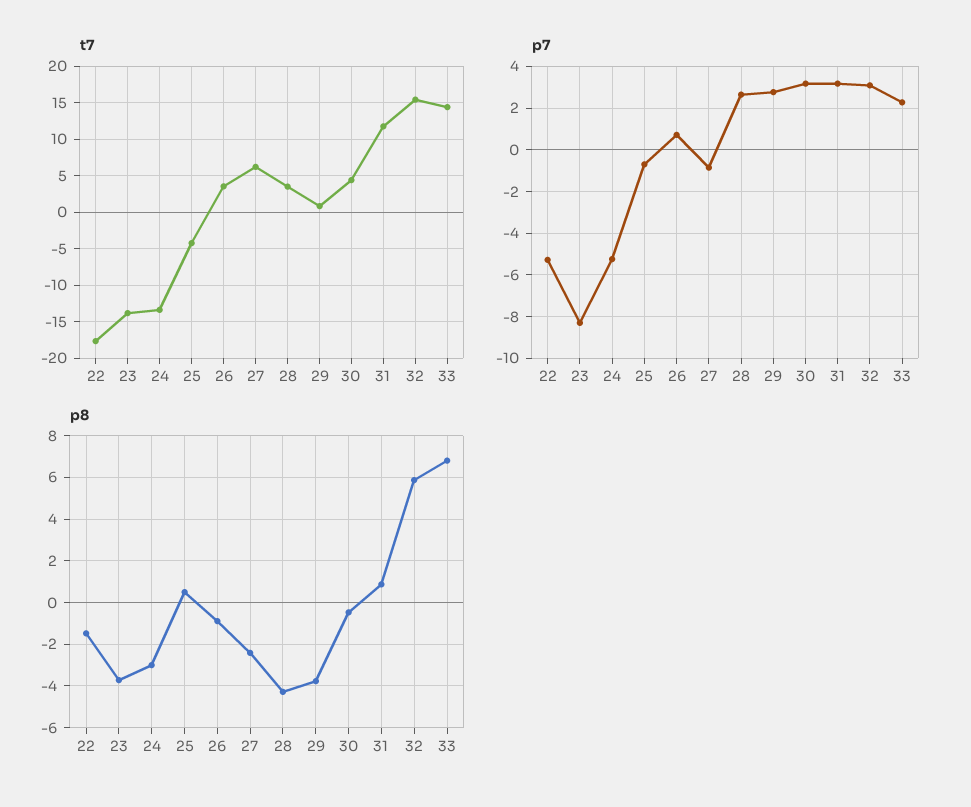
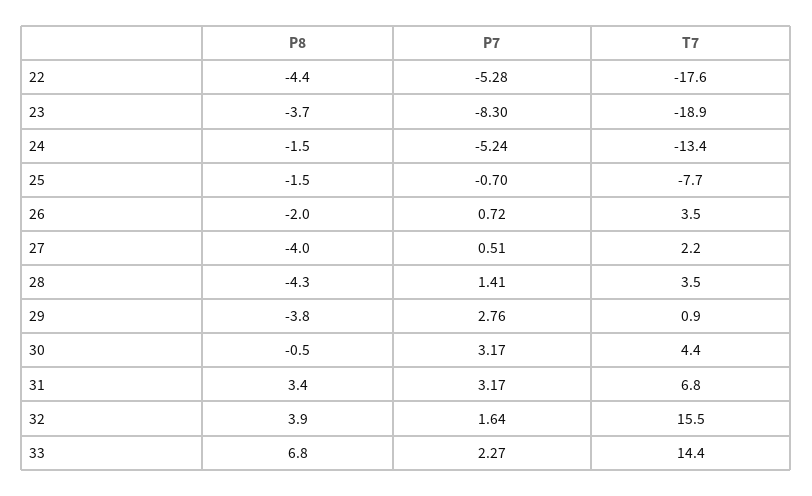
  {
    "t7": {
      "22": -17.6,
-     "23": -14,
+     "23": -18.9,
      "24": -13.4,
-     "25": -4,
+     "25": -7.7,
      "26": 3.5,
-     "27": 6,
+     "27": 2.2,
      "28": 3.5,
      "29": 0.9,
      "30": 4.4,
-     "31": 12,
+     "31": 6.8,
      "32": 15.5,
      "33": 14.4
    },
    "p7": {
      "22": -5.28,
      "23": -8.3,
      "24": -5.24,
      "25": -0.7,
      "26": 0.72,
-     "27": -1,
+     "27": 0.51,
-     "28": 2.5,
+     "28": 1.41,
      "29": 2.76,
      "30": 3.17,
      "31": 3.17,
-     "32": 3,
+     "32": 1.64,
      "33": 2.27
    },
    "p8": {
-     "22": -1.5,
+     "22": -4.4,
      "23": -3.7,
-     "24": -3,
+     "24": -1.5,
-     "25": 0.5,
+     "25": -1.5,
-     "26": -1,
+     "26": -2,
-     "27": -2.5,
+     "27": -4,
      "28": -4.3,
      "29": -3.8,
      "30": -0.5,
-     "31": 1,
+     "31": 3.4,
-     "32": 6,
+     "32": 3.9,
      "33": 6.8
    }
  }

